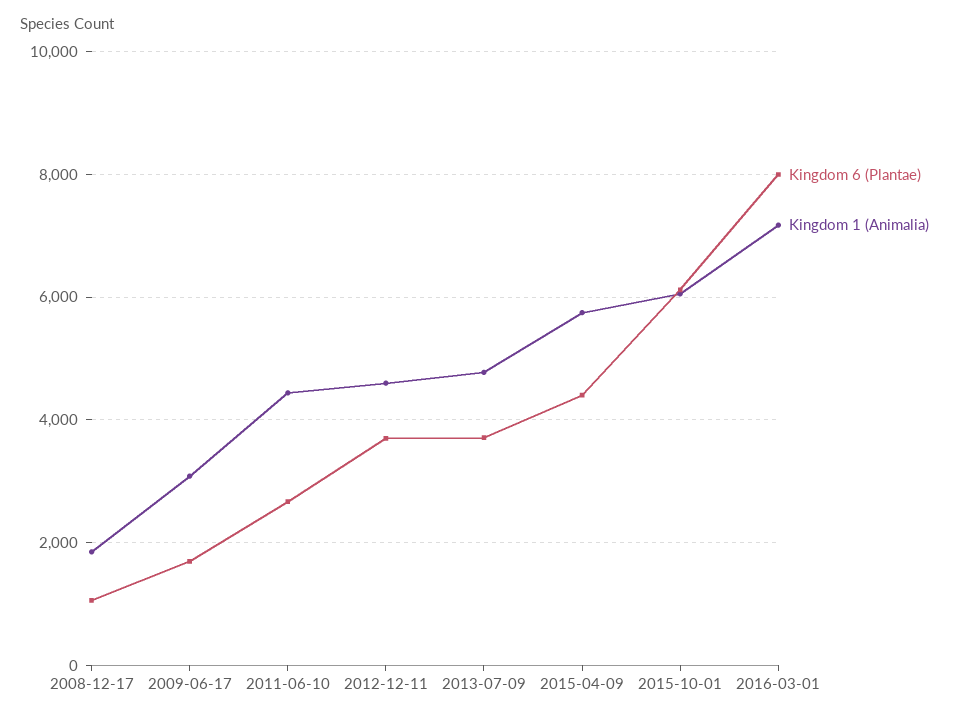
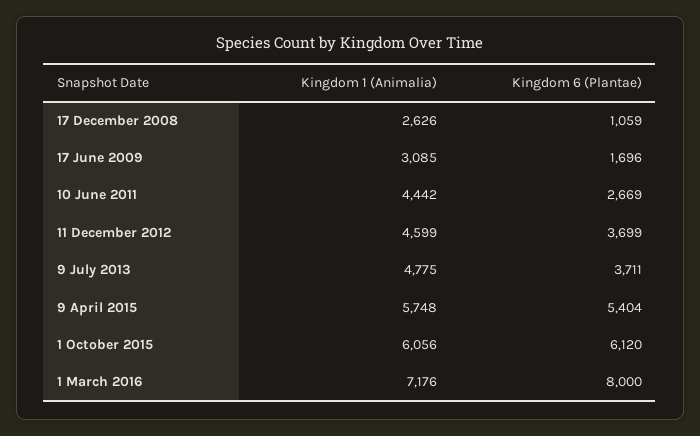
  {
    "Kingdom 6 (Plantae)": {
      "2008-12-17": 1059,
      "2009-06-17": 1696,
      "2011-06-10": 2669,
      "2012-12-11": 3699,
      "2013-07-09": 3711,
-     "2015-04-09": 4400,
+     "2015-04-09": 5404,
      "2015-10-01": 6120,
      "2016-03-01": 8000
    },
    "Kingdom 1 (Animalia)": {
-     "2008-12-17": 1800,
+     "2008-12-17": 2626,
      "2009-06-17": 3085,
      "2011-06-10": 4442,
      "2012-12-11": 4599,
      "2013-07-09": 4775,
      "2015-04-09": 5748,
      "2015-10-01": 6056,
      "2016-03-01": 7176
    }
  }

